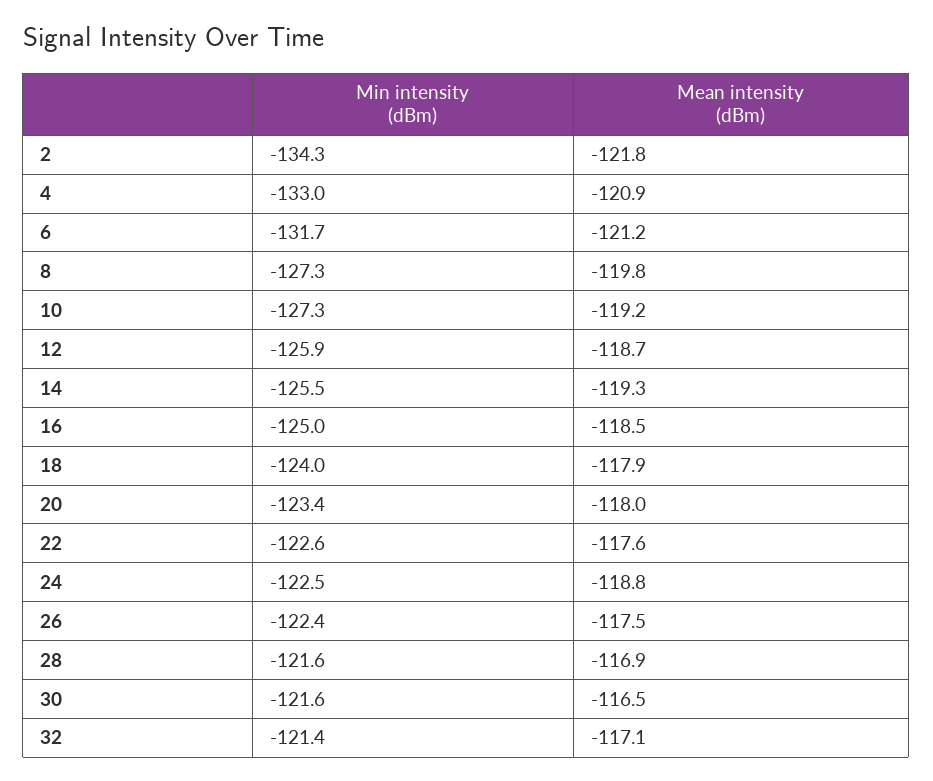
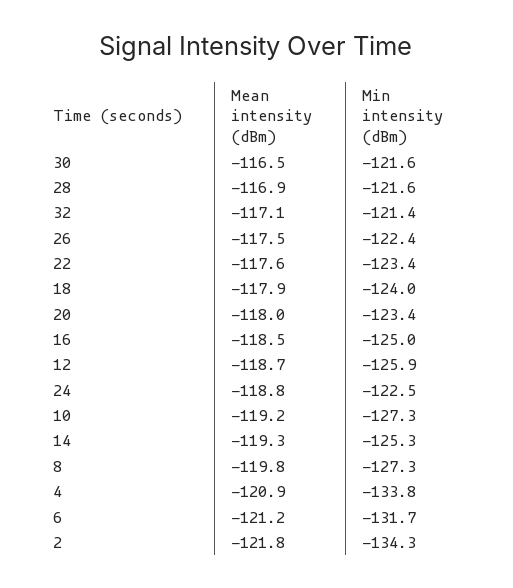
  {
    "Min intensity (dBm)": {
      "2": -134.3,
-     "4": -133,
+     "4": -133.8,
      "6": -131.7,
      "8": -127.3,
      "10": -127.3,
      "12": -125.9,
-     "14": -125.5,
+     "14": -125.3,
      "16": -125,
      "18": -124,
      "20": -123.4,
-     "22": -122.6,
+     "22": -123.4,
      "24": -122.5,
      "26": -122.4,
      "28": -121.6,
      "30": -121.6,
      "32": -121.4
    },
    "Mean intensity (dBm)": {
      "2": -121.8,
      "4": -120.9,
      "6": -121.2,
      "8": -119.8,
      "10": -119.2,
      "12": -118.7,
      "14": -119.3,
      "16": -118.5,
      "18": -117.9,
      "20": -118,
      "22": -117.6,
      "24": -118.8,
      "26": -117.5,
      "28": -116.9,
      "30": -116.5,
      "32": -117.1
    }
  }

